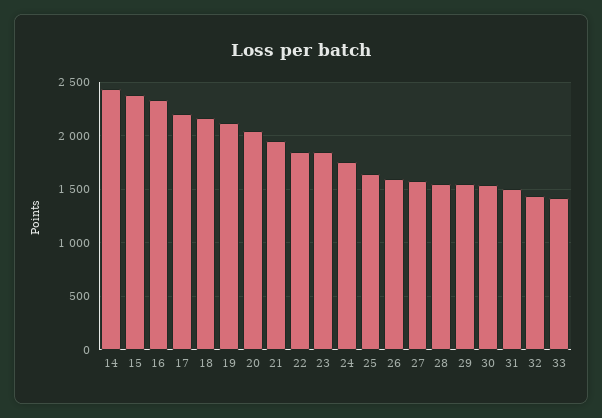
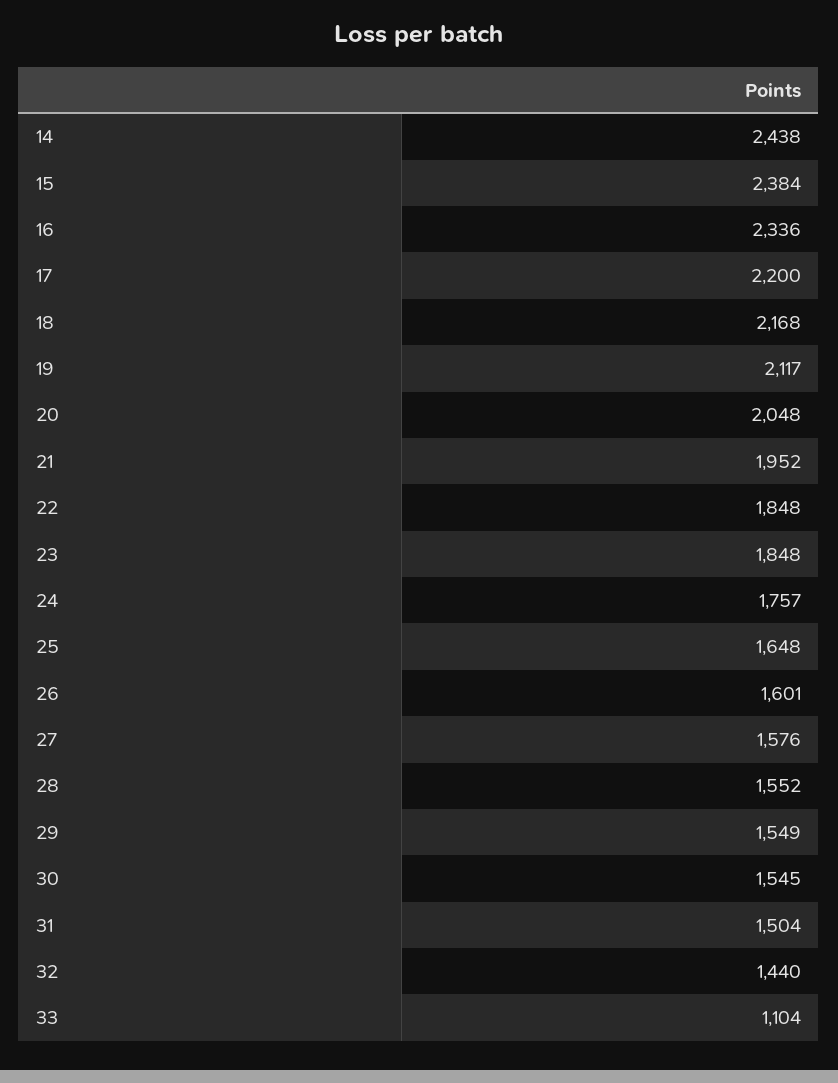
  {
    "14": 2438,
    "15": 2384,
    "16": 2336,
    "17": 2200,
    "18": 2168,
    "19": 2117,
    "20": 2048,
    "21": 1952,
    "22": 1848,
    "23": 1848,
    "24": 1757,
    "25": 1648,
    "26": 1601,
    "27": 1576,
    "28": 1552,
    "29": 1549,
    "30": 1545,
    "31": 1504,
    "32": 1440,
-   "33": 1400
+   "33": 1104
  }

